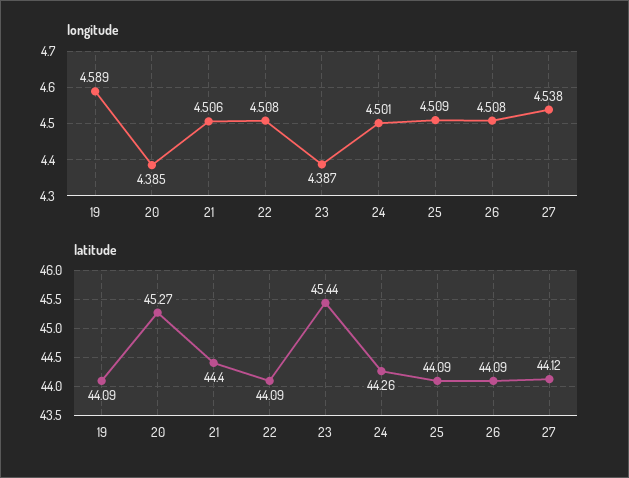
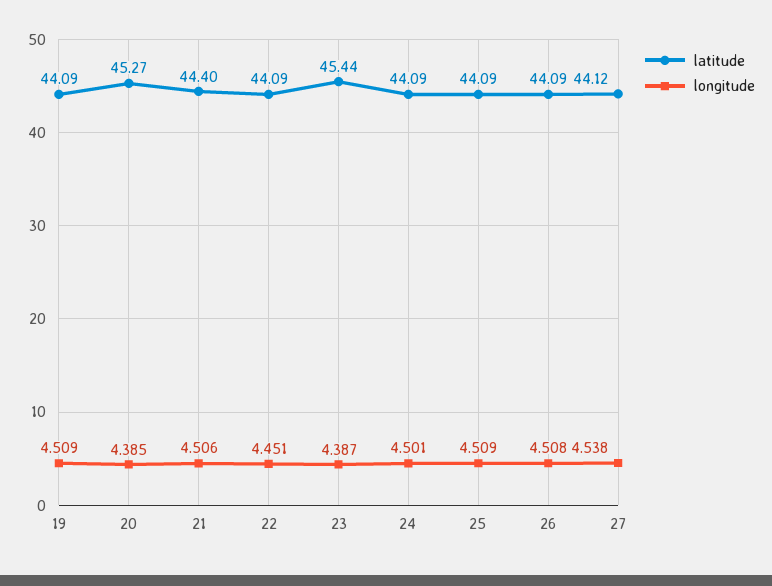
  {
    "longitude": {
-     "19": 4.589,
+     "19": 4.509,
      "20": 4.385,
      "21": 4.506,
-     "22": 4.508,
+     "22": 4.451,
      "23": 4.387,
      "24": 4.501,
      "25": 4.509,
      "26": 4.508,
      "27": 4.538
    },
    "latitude": {
      "19": 44.09,
      "20": 45.27,
      "21": 44.4,
      "22": 44.09,
      "23": 45.44,
-     "24": 44.26,
+     "24": 44.09,
      "25": 44.09,
      "26": 44.09,
      "27": 44.12
    }
  }

